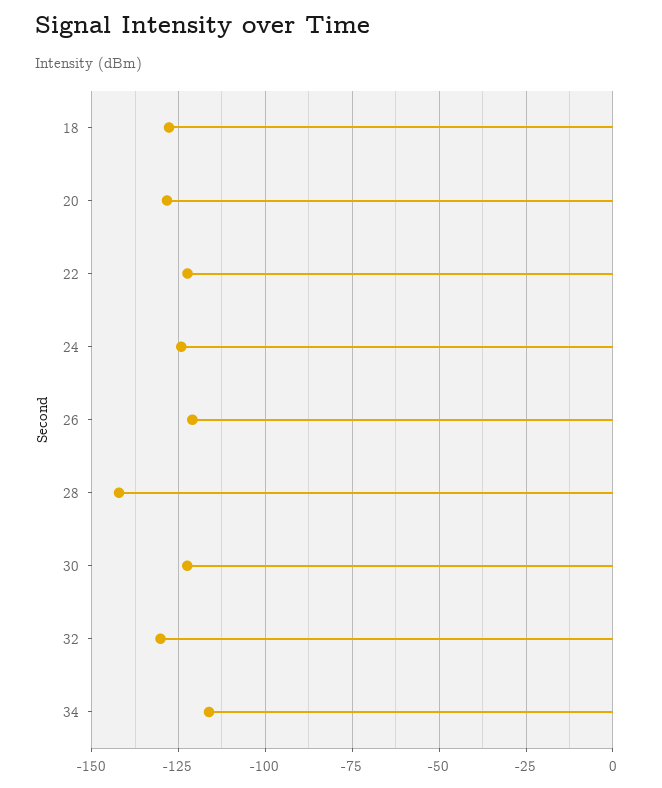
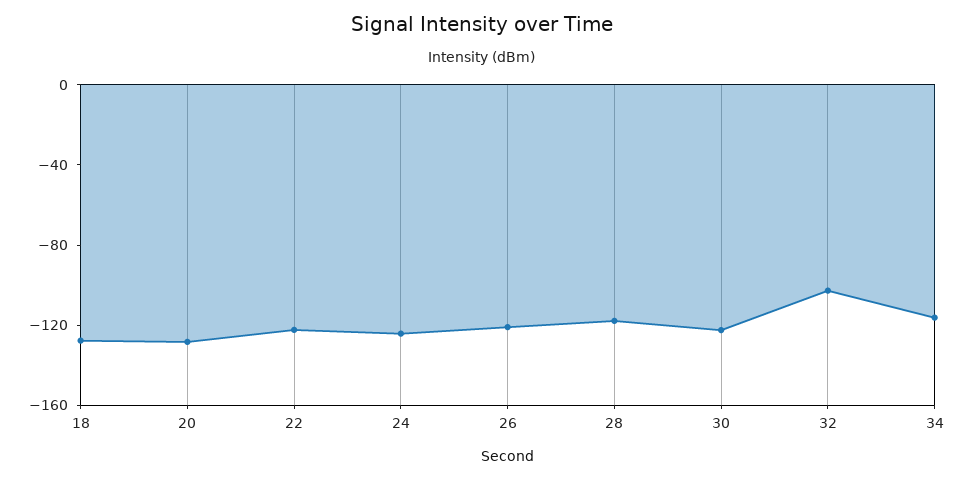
  {
    "18": -127.5,
    "20": -127.5,
    "22": -122.5,
    "24": -125,
    "26": -120,
-   "28": -142.5,
+   "28": -120,
    "30": -122.5,
-   "32": -130,
+   "32": -100,
    "34": -115
  }

